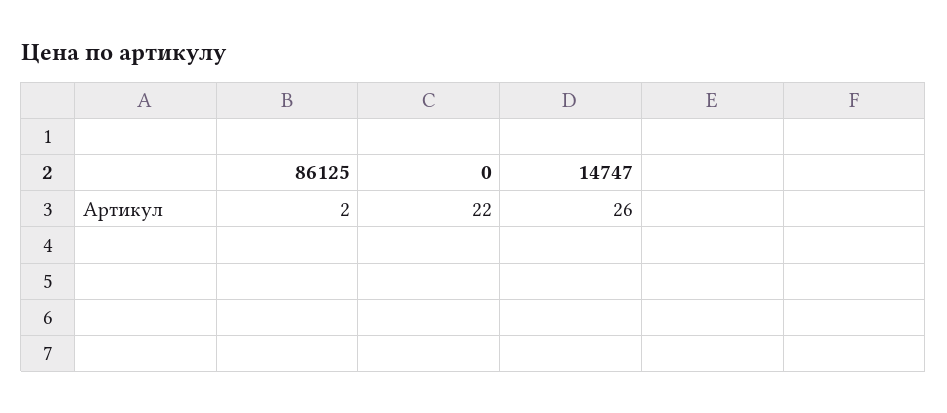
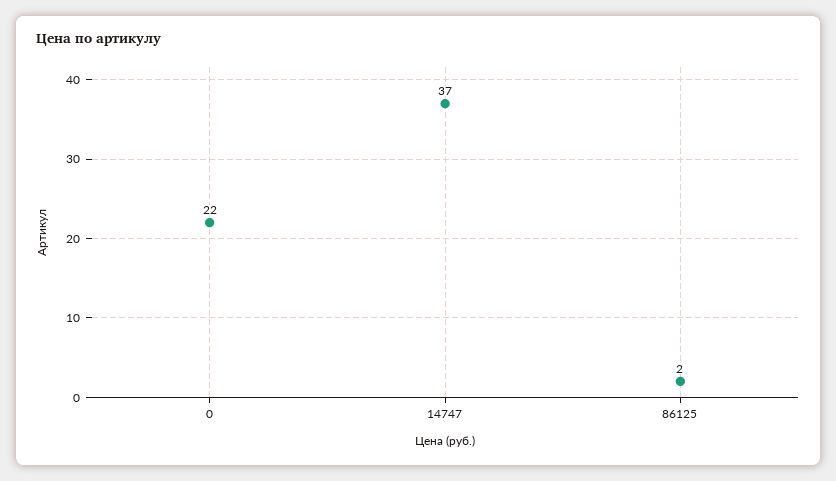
  {
    "86125": 2,
    "0": 22,
-   "14747": 26
+   "14747": 37
  }

